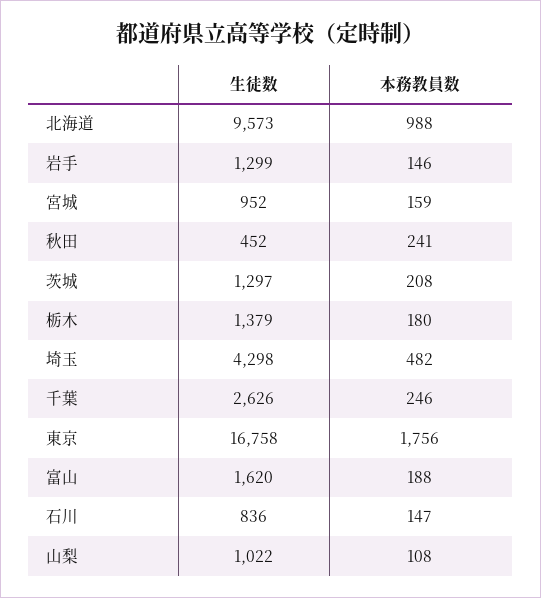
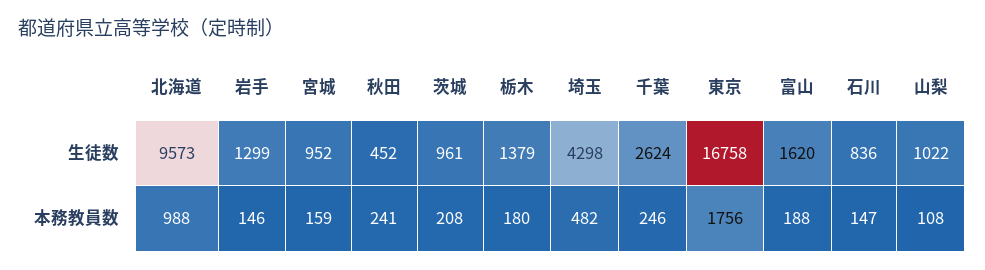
  {
    "生徒数": {
      "北海道": 9573,
      "岩手": 1299,
      "宮城": 952,
      "秋田": 452,
-     "茨城": 1297,
+     "茨城": 961,
      "栃木": 1379,
      "埼玉": 4298,
-     "千葉": 2626,
+     "千葉": 2624,
      "東京": 16758,
      "富山": 1620,
      "石川": 836,
      "山梨": 1022
    },
    "本務教員数": {
      "北海道": 988,
      "岩手": 146,
      "宮城": 159,
      "秋田": 241,
      "茨城": 208,
      "栃木": 180,
      "埼玉": 482,
      "千葉": 246,
      "東京": 1756,
      "富山": 188,
      "石川": 147,
      "山梨": 108
    }
  }

